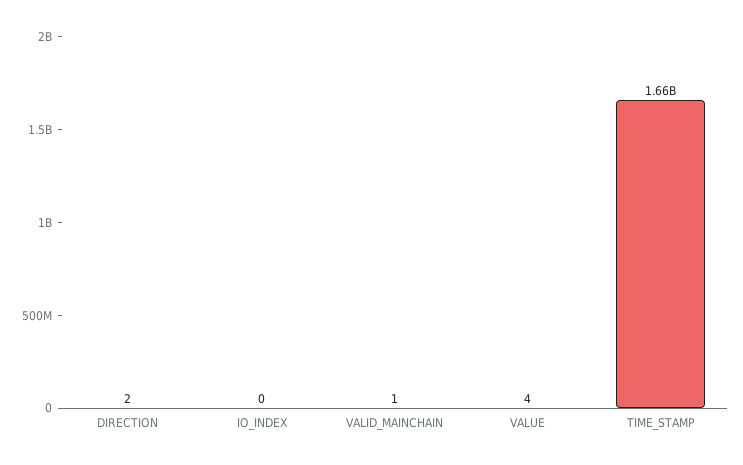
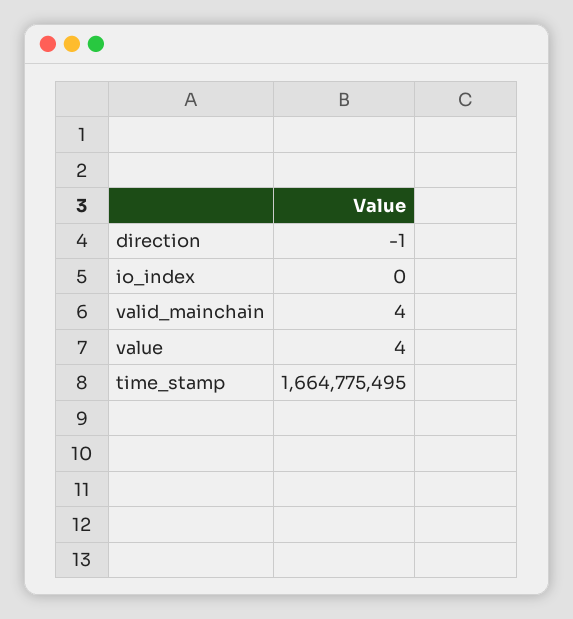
  {
-   "DIRECTION": 2,
+   "DIRECTION": -1,
    "IO_INDEX": 0,
-   "VALID_MAINCHAIN": 1,
+   "VALID_MAINCHAIN": 4,
    "VALUE": 4,
    "TIME_STAMP": 1664775495
  }

